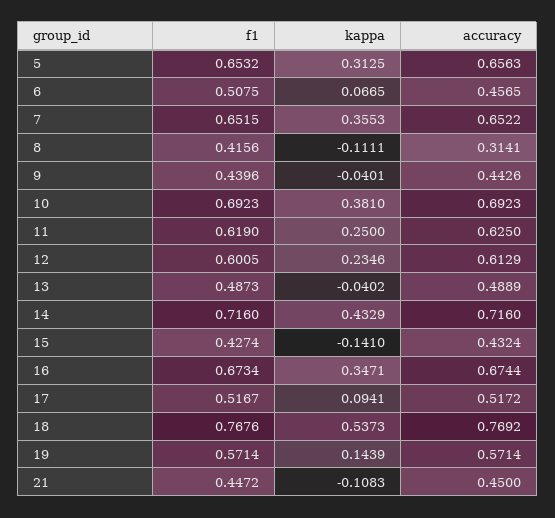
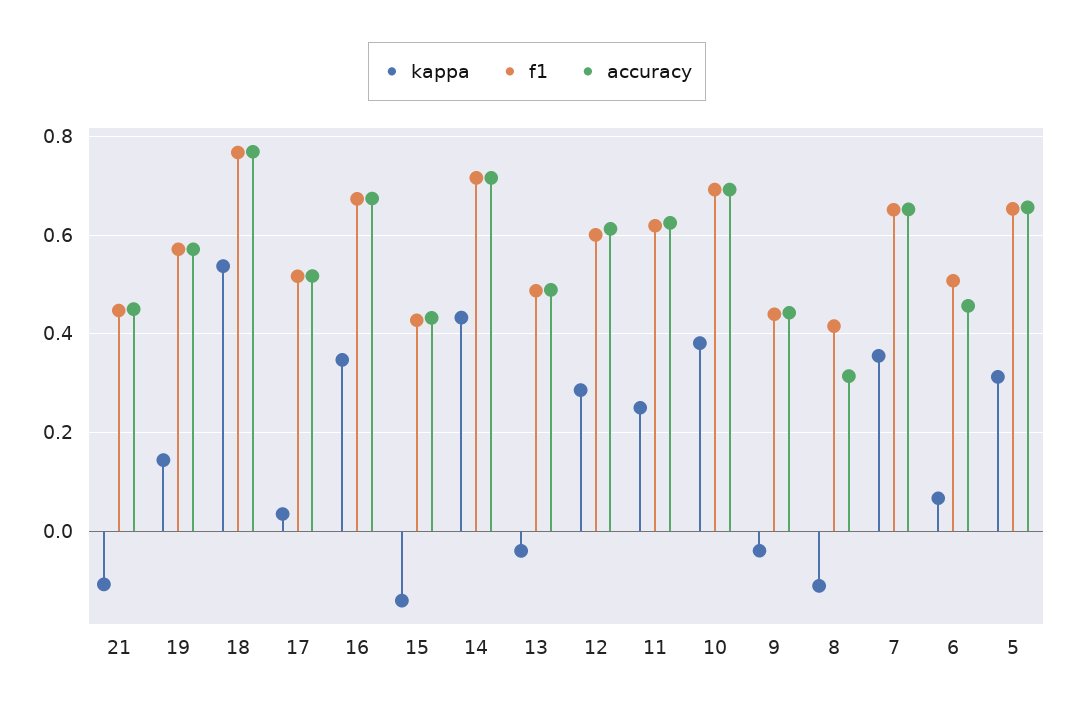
  {
    "f1": {
      "5": 0.6532,
      "6": 0.5075,
      "7": 0.6515,
      "8": 0.4156,
      "9": 0.4396,
      "10": 0.6923,
      "11": 0.619,
      "12": 0.6005,
      "13": 0.4873,
      "14": 0.716,
      "15": 0.4274,
      "16": 0.6734,
      "17": 0.5167,
      "18": 0.7676,
      "19": 0.5714,
      "21": 0.4472
    },
    "kappa": {
      "5": 0.3125,
      "6": 0.0665,
      "7": 0.3553,
      "8": -0.1111,
      "9": -0.0401,
      "10": 0.381,
      "11": 0.25,
-     "12": 0.2346,
+     "12": 0.28,
      "13": -0.0402,
      "14": 0.4329,
      "15": -0.141,
      "16": 0.3471,
-     "17": 0.0941,
+     "17": 0.04,
      "18": 0.5373,
      "19": 0.1439,
      "21": -0.1083
    },
    "accuracy": {
      "5": 0.6563,
      "6": 0.4565,
      "7": 0.6522,
      "8": 0.3141,
      "9": 0.4426,
      "10": 0.6923,
      "11": 0.625,
      "12": 0.6129,
      "13": 0.4889,
      "14": 0.716,
      "15": 0.4324,
      "16": 0.6744,
      "17": 0.5172,
      "18": 0.7692,
      "19": 0.5714,
      "21": 0.45
    }
  }

